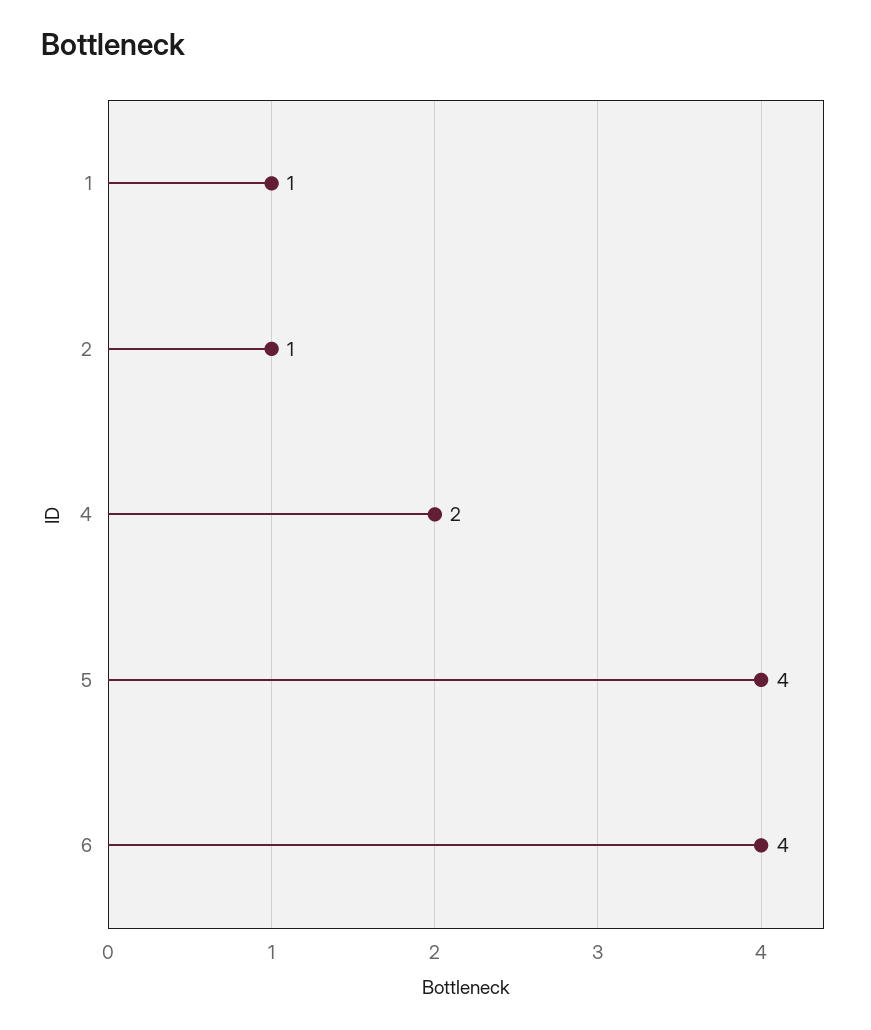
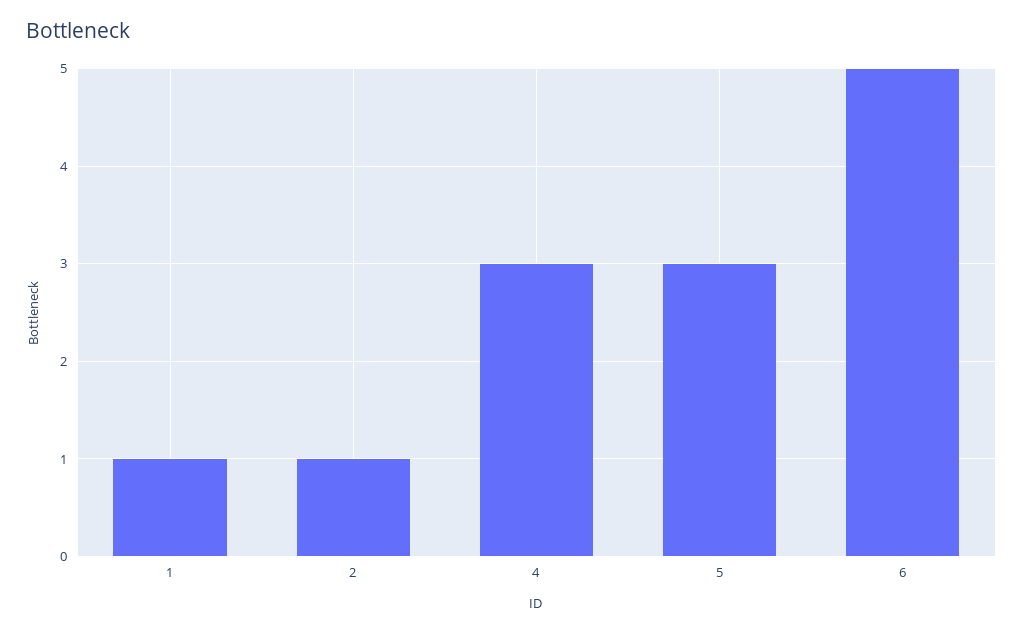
  {
    "1": 1,
    "2": 1,
-   "4": 2,
+   "4": 3,
-   "5": 4,
+   "5": 3,
-   "6": 4
+   "6": 5
  }

